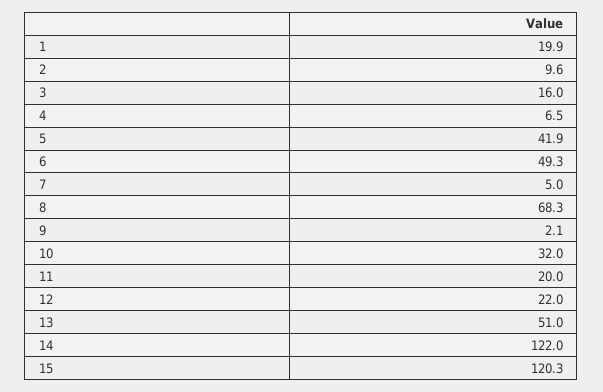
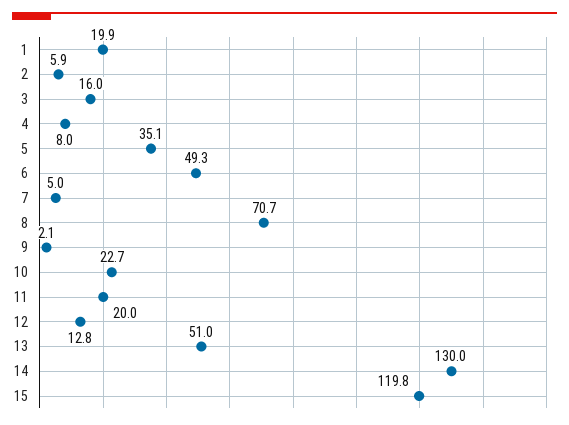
  {
    "1": 19.9,
-   "2": 9.6,
+   "2": 5.9,
    "3": 16,
-   "4": 6.5,
+   "4": 8,
-   "5": 41.9,
+   "5": 35.1,
    "6": 49.3,
    "7": 5,
-   "8": 68.3,
+   "8": 70.7,
    "9": 2.1,
-   "10": 32,
+   "10": 22.7,
    "11": 20,
-   "12": 22,
+   "12": 12.8,
    "13": 51,
-   "14": 122,
+   "14": 130,
-   "15": 120.3
+   "15": 119.8
  }

